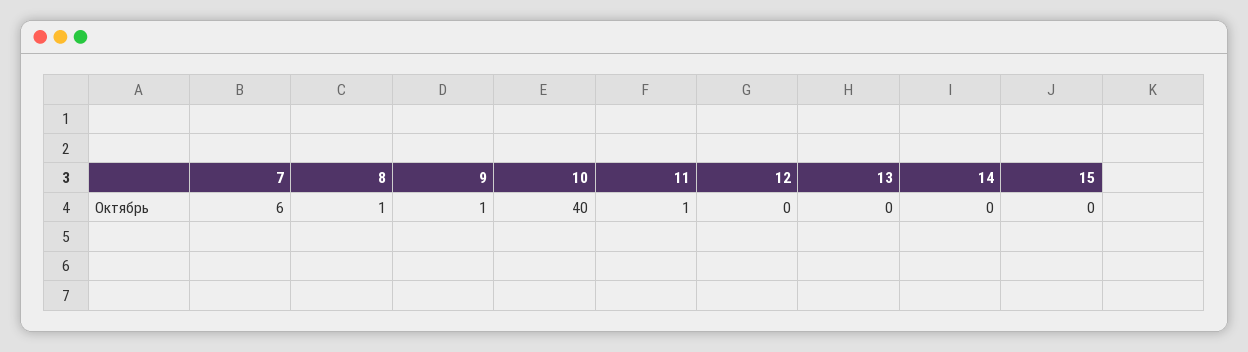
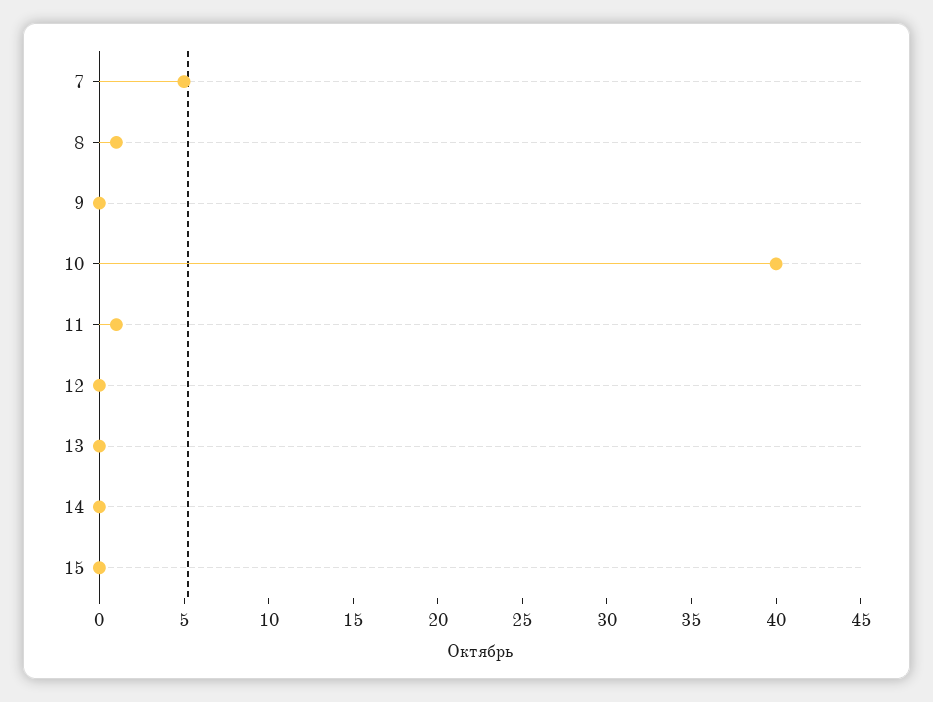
  {
-   "7": 6,
+   "7": 5,
    "8": 1,
-   "9": 1,
+   "9": 0,
    "10": 40,
    "11": 1,
    "12": 0,
    "13": 0,
    "14": 0,
    "15": 0
  }

